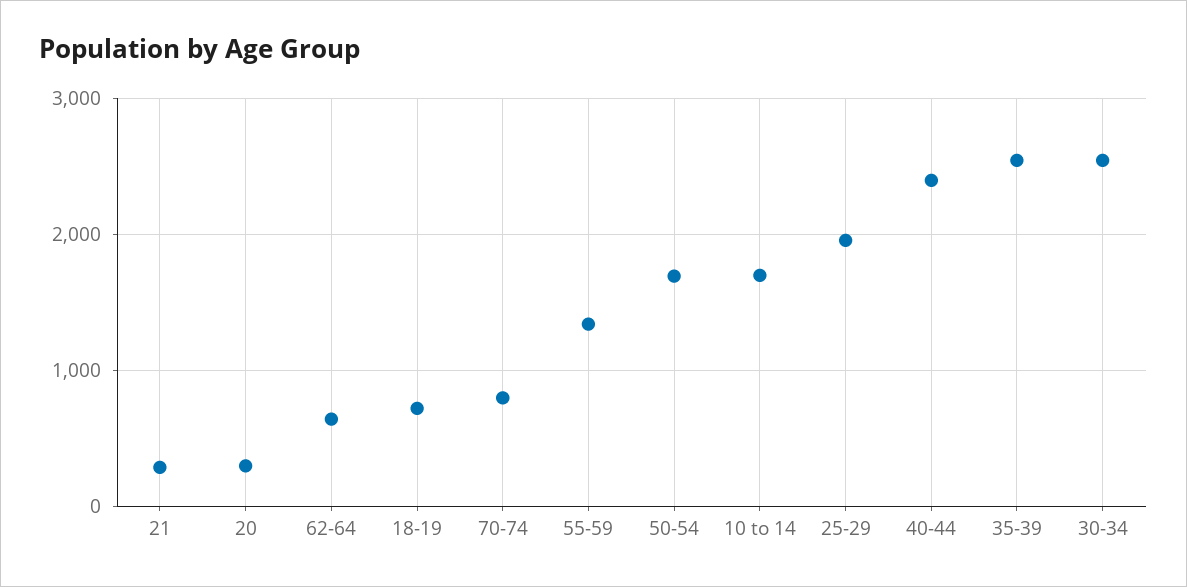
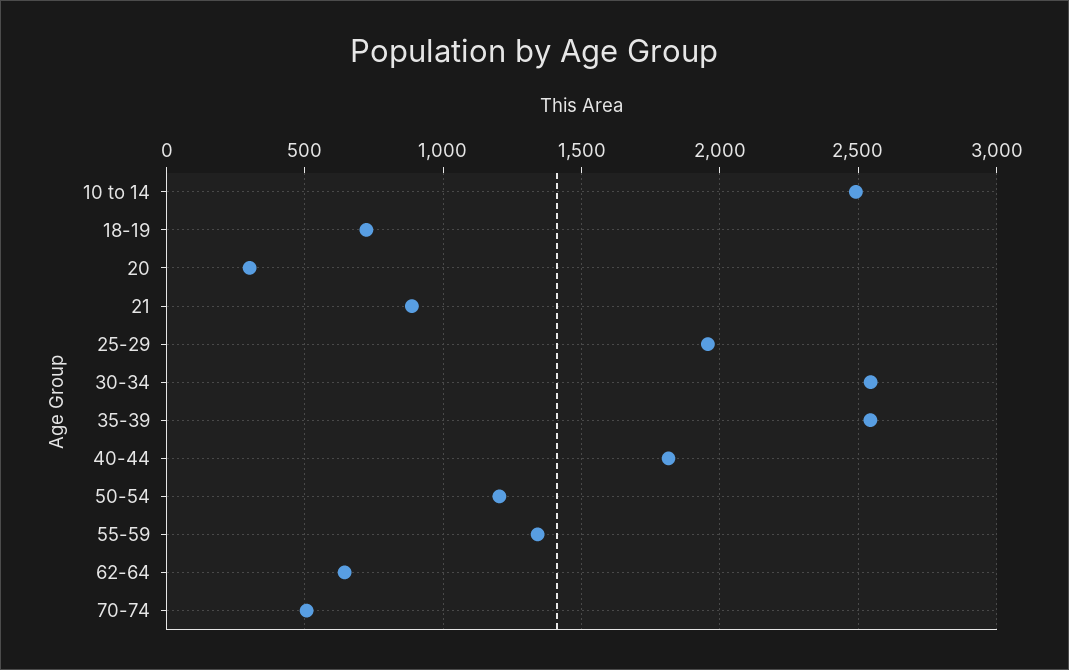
  {
-   "21": 300,
+   "21": 900,
    "20": 300,
    "62-64": 650,
    "18-19": 700,
-   "70-74": 800,
+   "70-74": 500,
    "55-59": 1350,
-   "50-54": 1700,
+   "50-54": 1200,
-   "10 to 14": 1700,
+   "10 to 14": 2500,
    "25-29": 1950,
-   "40-44": 2400,
+   "40-44": 1800,
    "35-39": 2550,
    "30-34": 2550
  }

